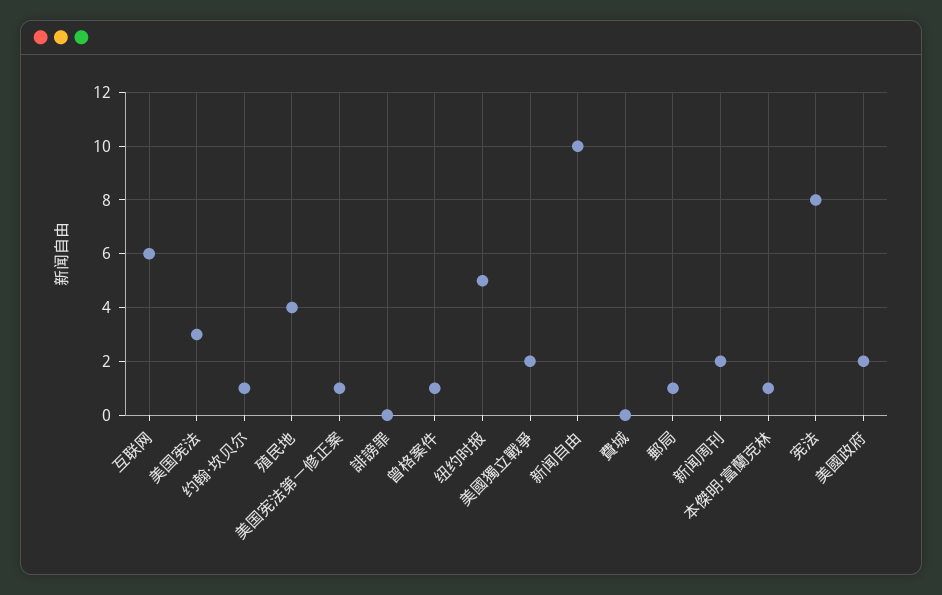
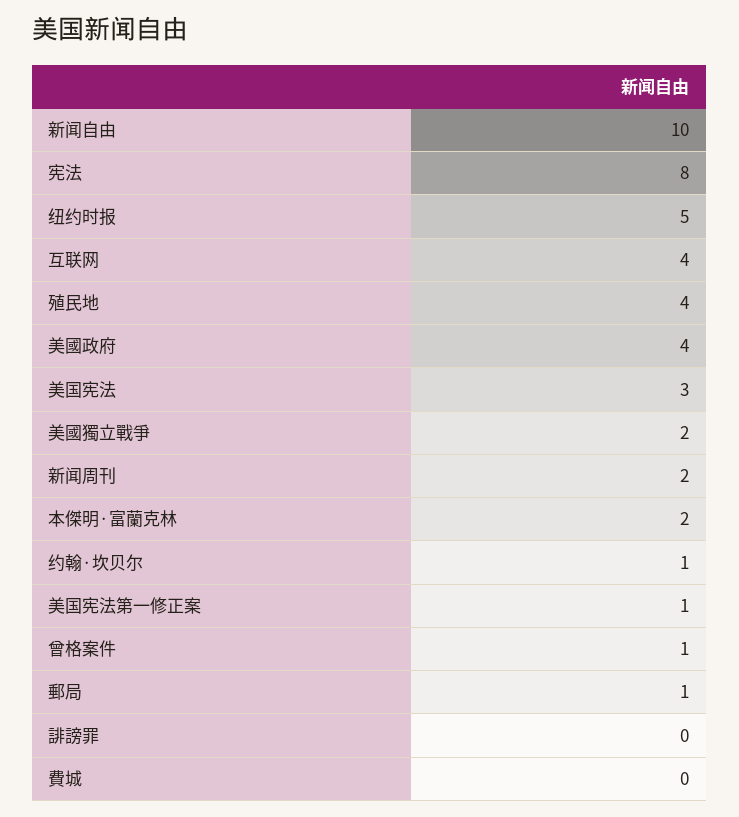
  {
-   "互联网": 6,
+   "互联网": 4,
    "美国宪法": 3,
    "约翰·坎贝尔": 1,
    "殖民地": 4,
    "美国宪法第一修正案": 1,
    "誹謗罪": 0,
    "曾格案件": 1,
    "纽约时报": 5,
    "美國獨立戰爭": 2,
    "新闻自由": 10,
    "費城": 0,
    "郵局": 1,
    "新闻周刊": 2,
-   "本傑明·富蘭克林": 1,
+   "本傑明·富蘭克林": 2,
    "宪法": 8,
-   "美國政府": 2
+   "美國政府": 4
  }

